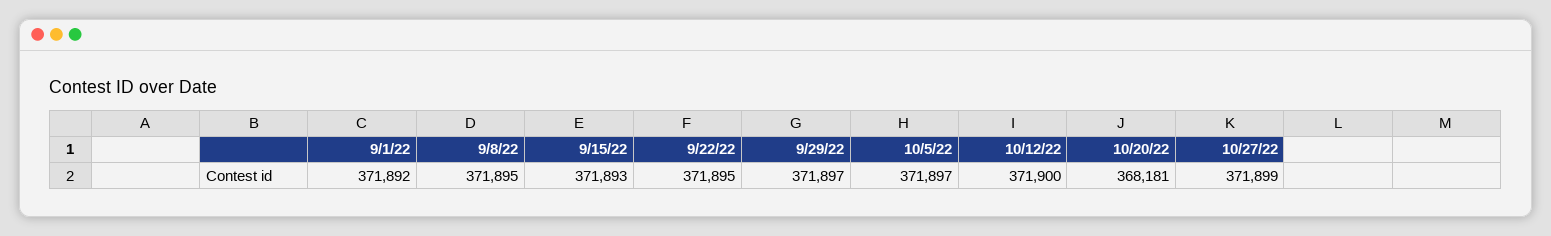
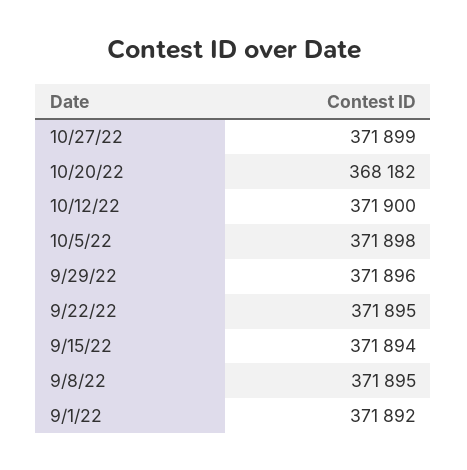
  {
    "9/1/22": 371892,
    "9/8/22": 371895,
-   "9/15/22": 371893,
+   "9/15/22": 371894,
    "9/22/22": 371895,
-   "9/29/22": 371897,
+   "9/29/22": 371896,
-   "10/5/22": 371897,
+   "10/5/22": 371898,
    "10/12/22": 371900,
-   "10/20/22": 368181,
+   "10/20/22": 368182,
    "10/27/22": 371899
  }

